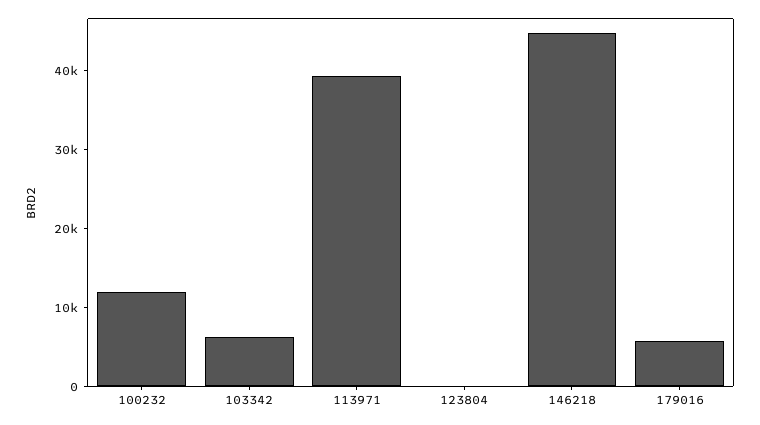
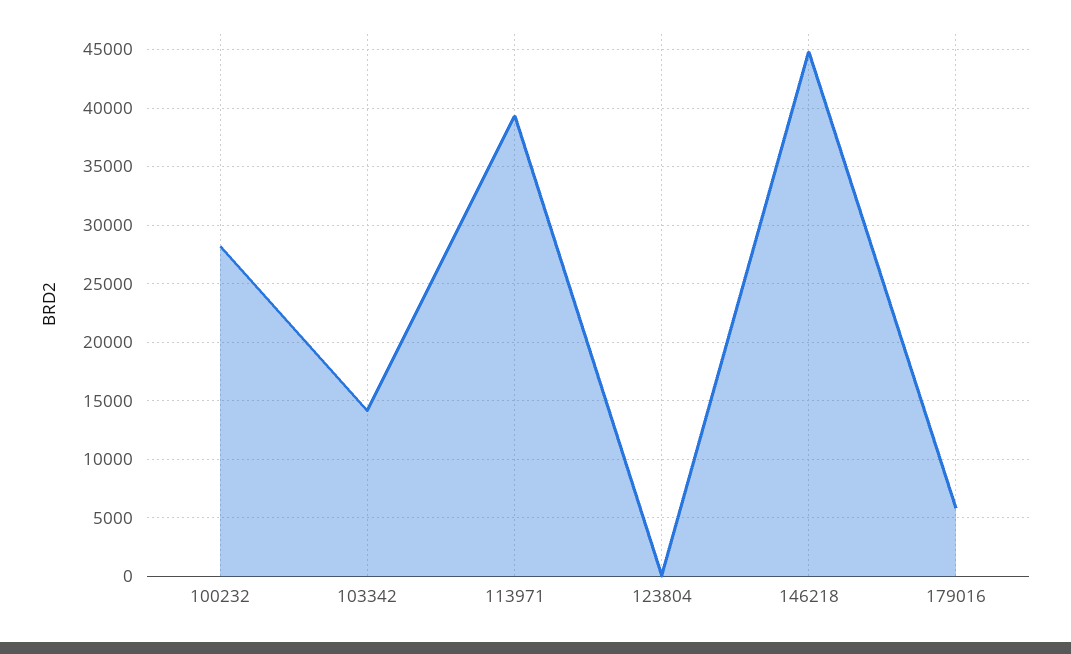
  {
-   "100232": 12000,
+   "100232": 28000,
-   "103342": 6000,
+   "103342": 14000,
    "113971": 39000,
    "123804": 0,
    "146218": 45000,
    "179016": 6000
  }

